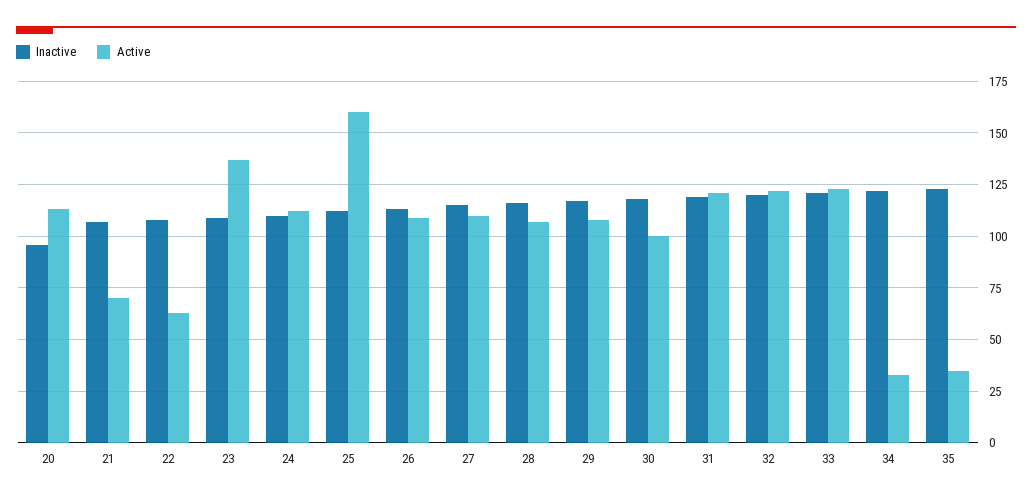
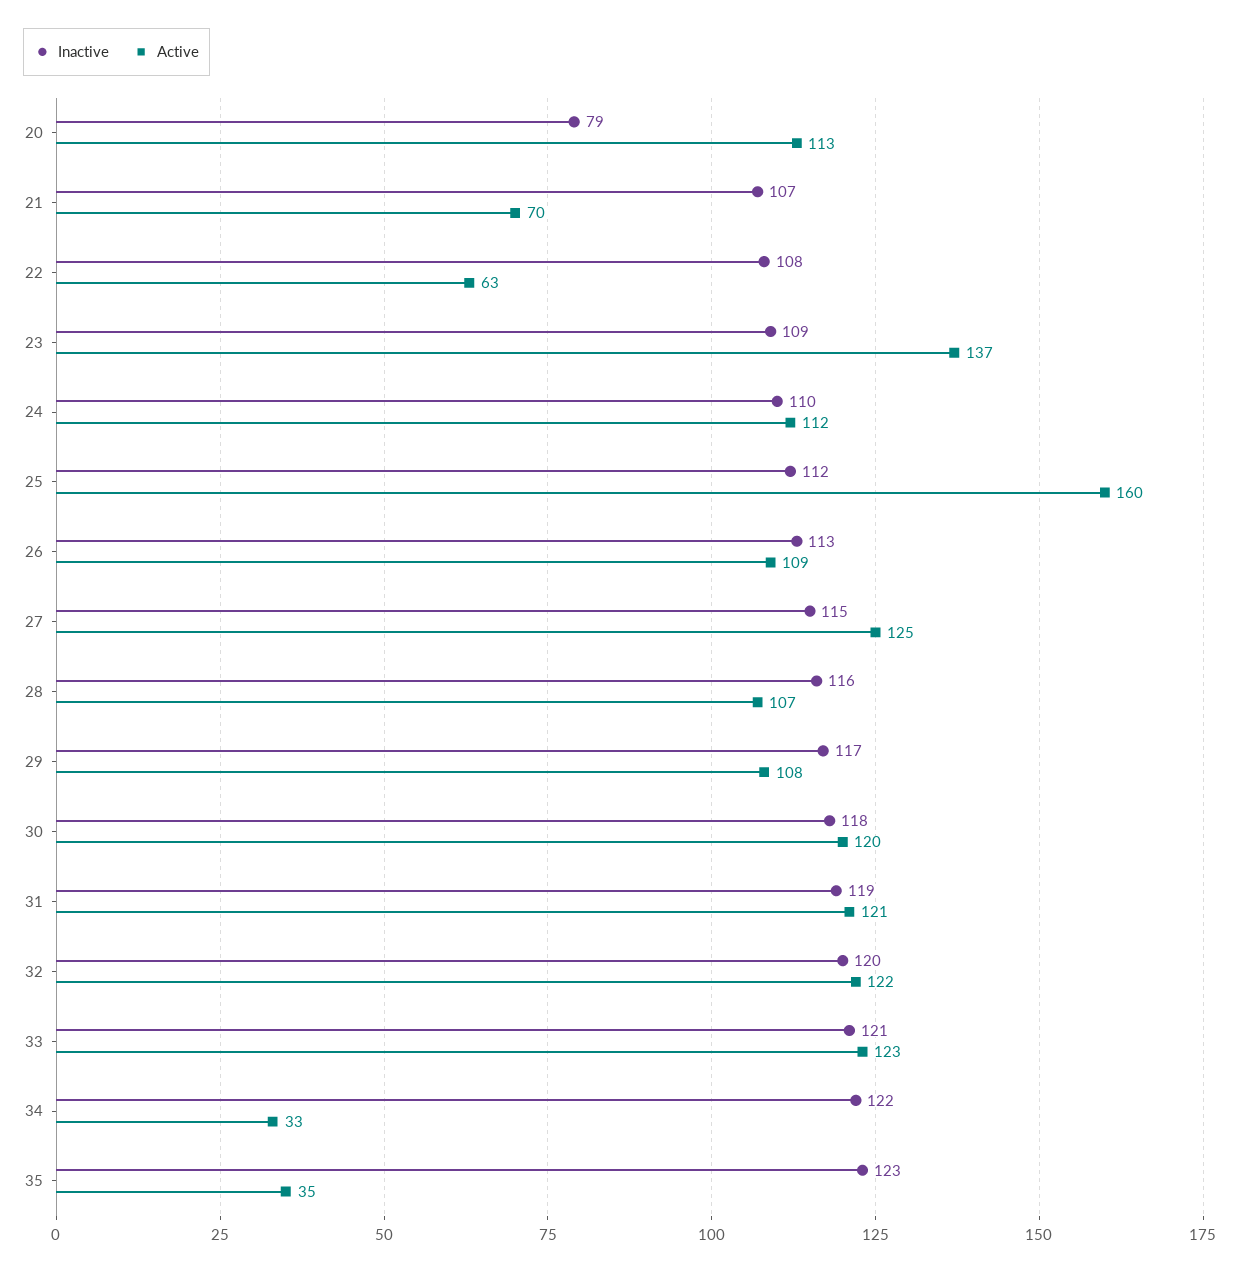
  {
    "Inactive": {
-     "20": 95,
+     "20": 79,
      "21": 107,
      "22": 108,
      "23": 109,
      "24": 110,
      "25": 112,
      "26": 113,
      "27": 115,
      "28": 116,
      "29": 117,
      "30": 118,
      "31": 119,
      "32": 120,
      "33": 121,
      "34": 122,
      "35": 123
    },
    "Active": {
      "20": 113,
      "21": 70,
      "22": 63,
      "23": 137,
      "24": 112,
      "25": 160,
      "26": 109,
-     "27": 110,
+     "27": 125,
      "28": 107,
      "29": 108,
-     "30": 100,
+     "30": 120,
      "31": 121,
      "32": 122,
      "33": 123,
      "34": 33,
      "35": 35
    }
  }

